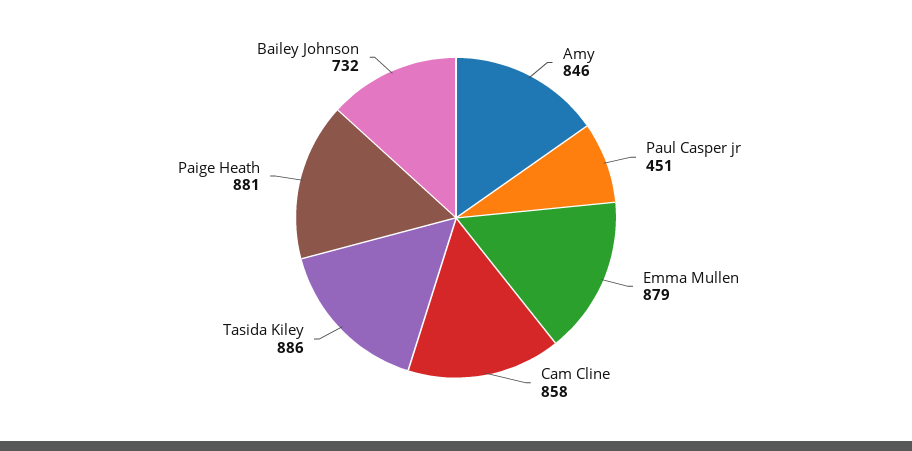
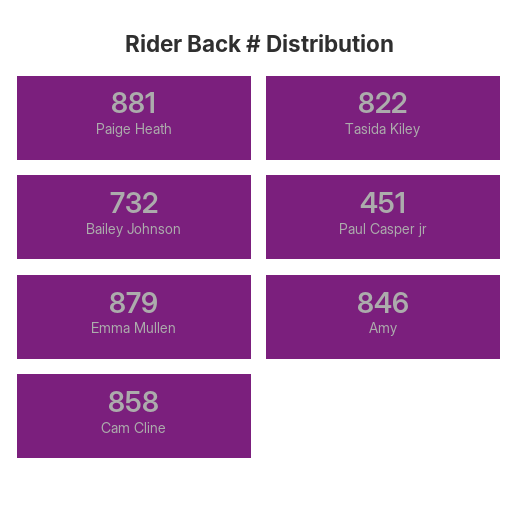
  {
    "Amy": 846,
    "Paul Casper jr": 451,
    "Emma Mullen": 879,
    "Cam Cline": 858,
-   "Tasida Kiley": 886,
+   "Tasida Kiley": 822,
    "Paige Heath": 881,
    "Bailey Johnson": 732
  }

